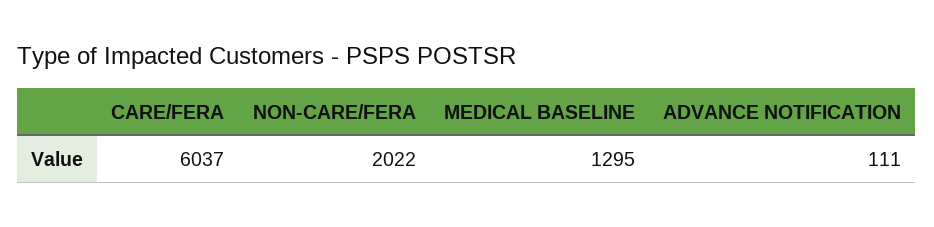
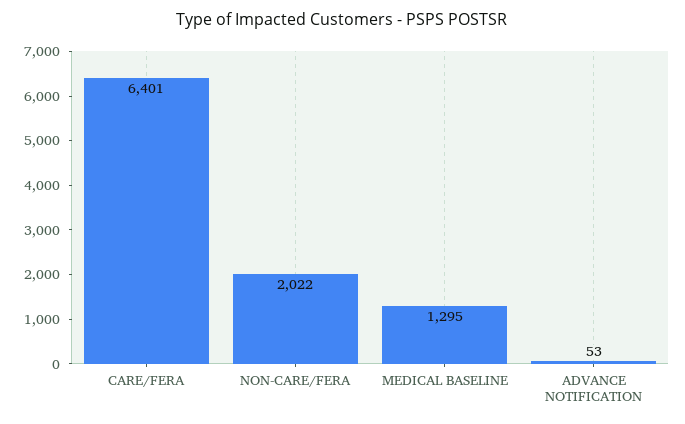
  {
-   "CARE/FERA": 6037,
+   "CARE/FERA": 6401,
    "NON-CARE/FERA": 2022,
    "MEDICAL BASELINE": 1295,
-   "ADVANCE NOTIFICATION": 111
+   "ADVANCE NOTIFICATION": 53
  }

